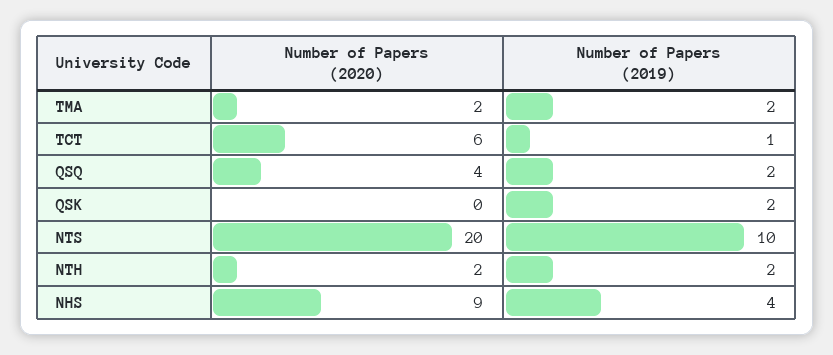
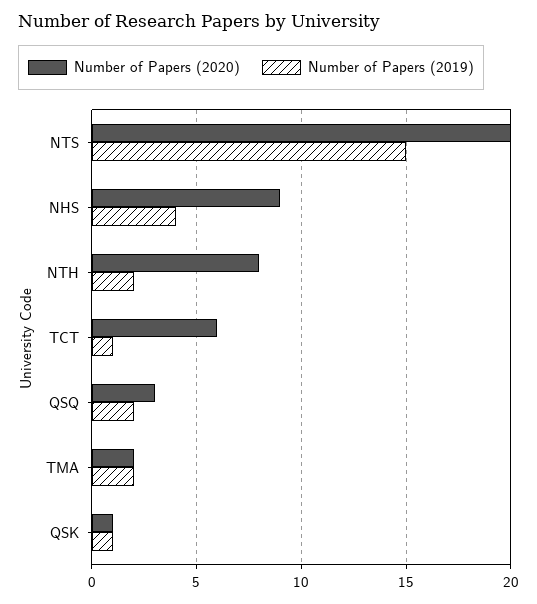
  {
    "Number of Papers (2020)": {
      "TMA": 2,
      "TCT": 6,
-     "QSQ": 4,
+     "QSQ": 3,
-     "QSK": 0,
+     "QSK": 1,
      "NTS": 20,
-     "NTH": 2,
+     "NTH": 8,
      "NHS": 9
    },
    "Number of Papers (2019)": {
      "TMA": 2,
      "TCT": 1,
      "QSQ": 2,
-     "QSK": 2,
+     "QSK": 1,
-     "NTS": 10,
+     "NTS": 15,
      "NTH": 2,
      "NHS": 4
    }
  }

